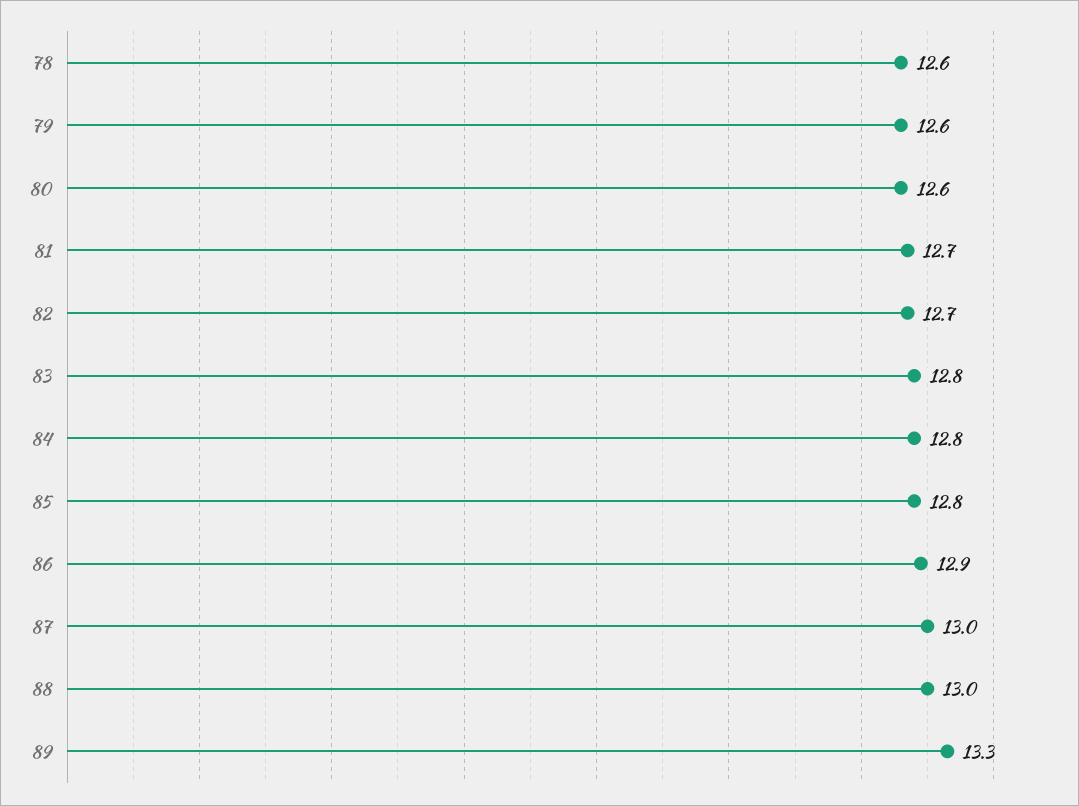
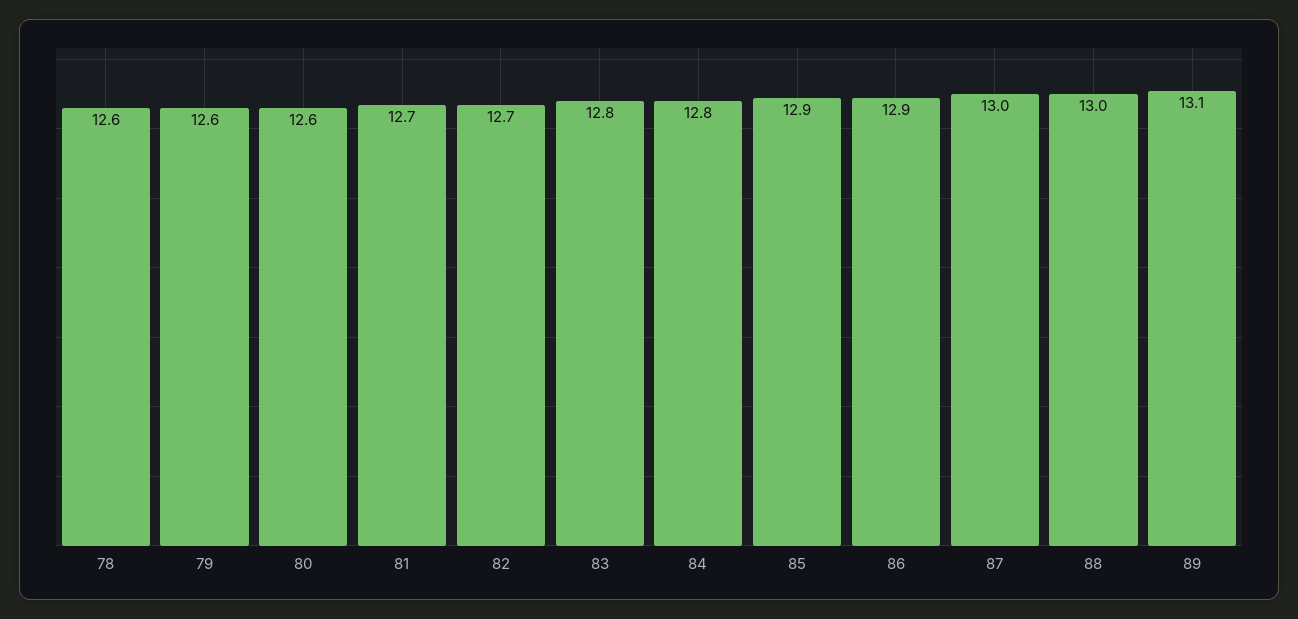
  {
    "78": 12.6,
    "79": 12.6,
    "80": 12.6,
    "81": 12.7,
    "82": 12.7,
    "83": 12.8,
    "84": 12.8,
-   "85": 12.8,
+   "85": 12.9,
    "86": 12.9,
    "87": 13,
    "88": 13,
-   "89": 13.3
+   "89": 13.1
  }

